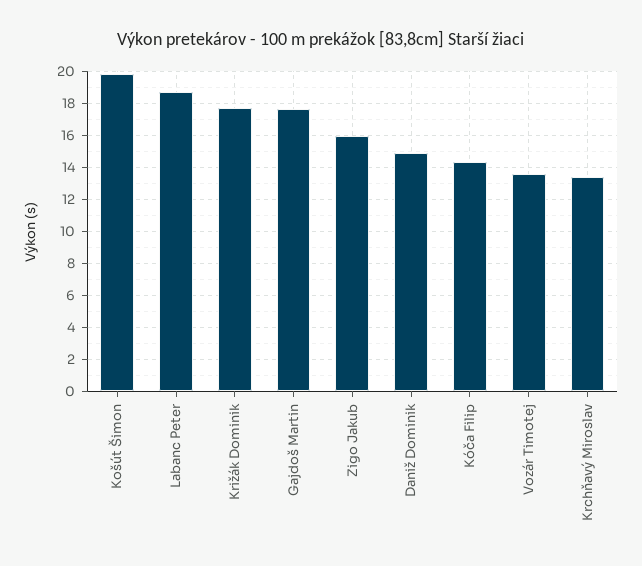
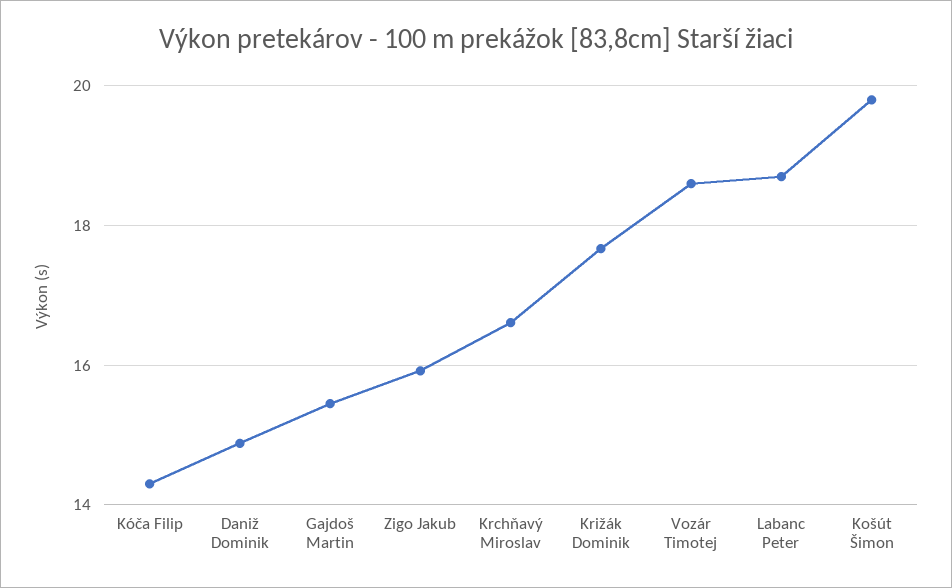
  {
    "Košút Šimon": 19.8,
    "Labanc Peter": 18.8,
    "Križák Dominik": 17.6,
-   "Gajdoš Martin": 17.5,
+   "Gajdoš Martin": 15.4,
    "Zigo Jakub": 16,
    "Daniž Dominik": 14.8,
    "Kóča Filip": 14.4,
-   "Vozár Timotej": 13.5,
+   "Vozár Timotej": 18.6,
-   "Krchňavý Miroslav": 13.5
+   "Krchňavý Miroslav": 16.6
  }

